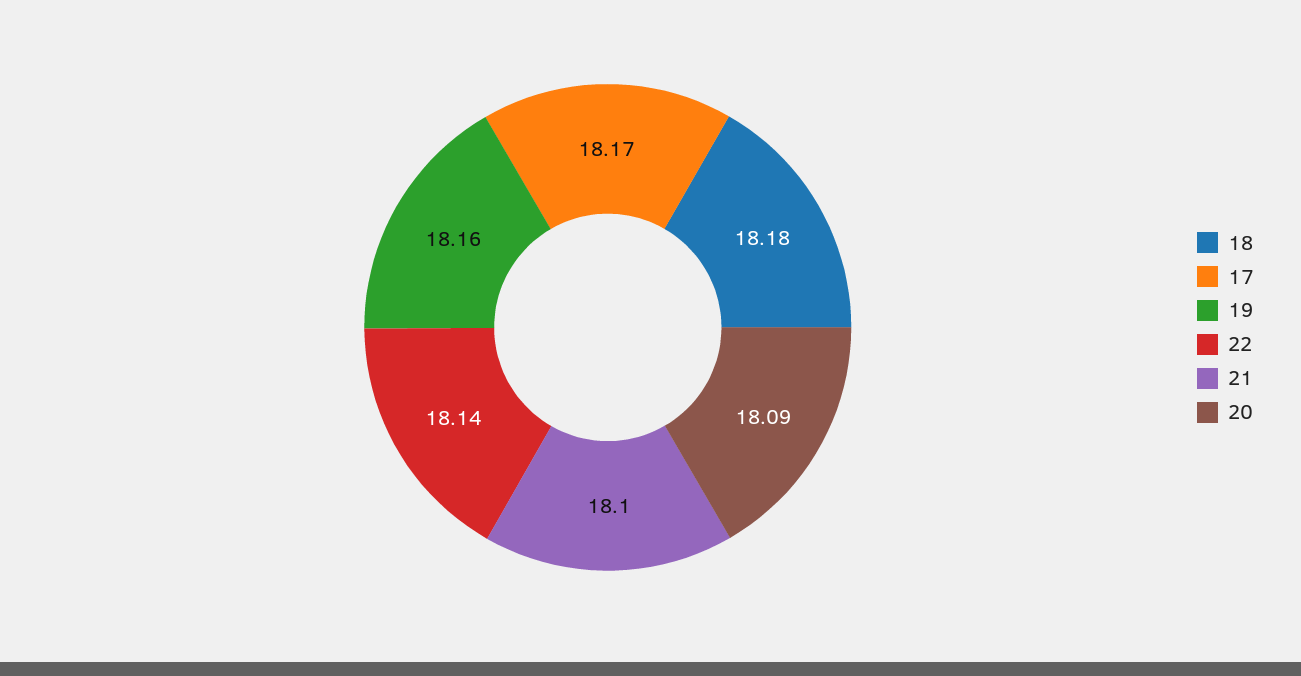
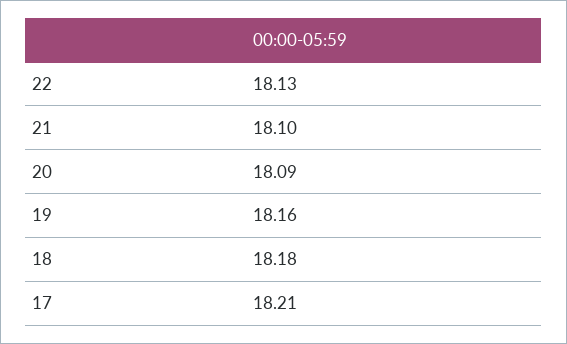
  {
    "18": 18.18,
-   "17": 18.17,
+   "17": 18.21,
    "19": 18.16,
-   "22": 18.14,
+   "22": 18.13,
    "21": 18.1,
    "20": 18.09
  }

